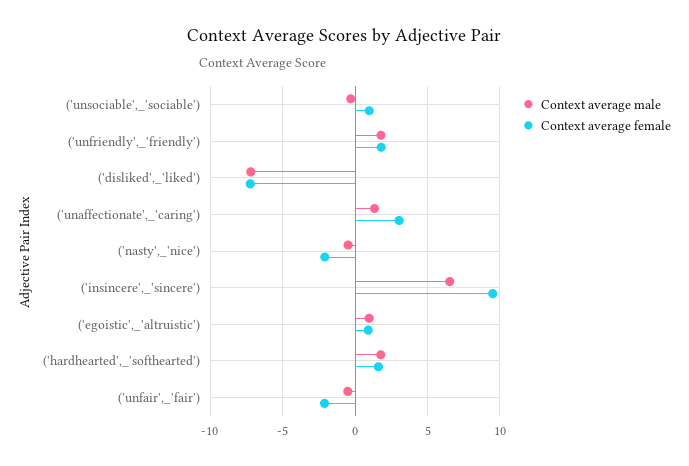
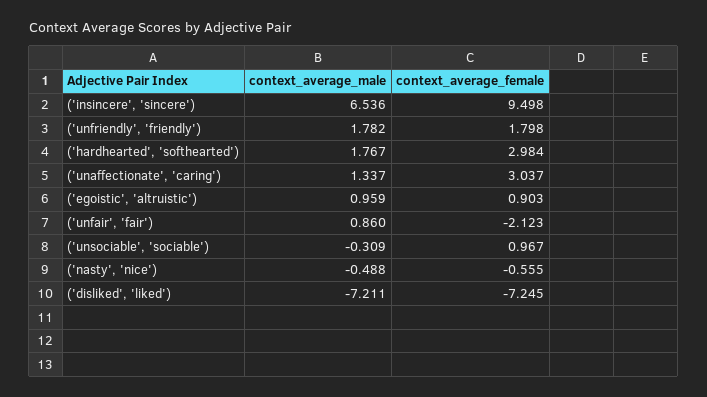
  {
    "Context average male": {
      "('unsociable',_'sociable')": -0.309,
      "('unfriendly',_'friendly')": 1.782,
      "('disliked',_'liked')": -7.211,
      "('unaffectionate',_'caring')": 1.337,
      "('nasty',_'nice')": -0.488,
      "('insincere',_'sincere')": 6.536,
      "('egoistic',_'altruistic')": 0.959,
      "('hardhearted',_'softhearted')": 1.767,
-     "('unfair',_'fair')": -0.5
+     "('unfair',_'fair')": 0.86
    },
    "Context average female": {
      "('unsociable',_'sociable')": 0.967,
      "('unfriendly',_'friendly')": 1.798,
      "('disliked',_'liked')": -7.245,
      "('unaffectionate',_'caring')": 3.037,
-     "('nasty',_'nice')": -2,
+     "('nasty',_'nice')": -0.555,
      "('insincere',_'sincere')": 9.498,
      "('egoistic',_'altruistic')": 0.903,
-     "('hardhearted',_'softhearted')": 1.5,
+     "('hardhearted',_'softhearted')": 2.984,
      "('unfair',_'fair')": -2.123
    }
  }

